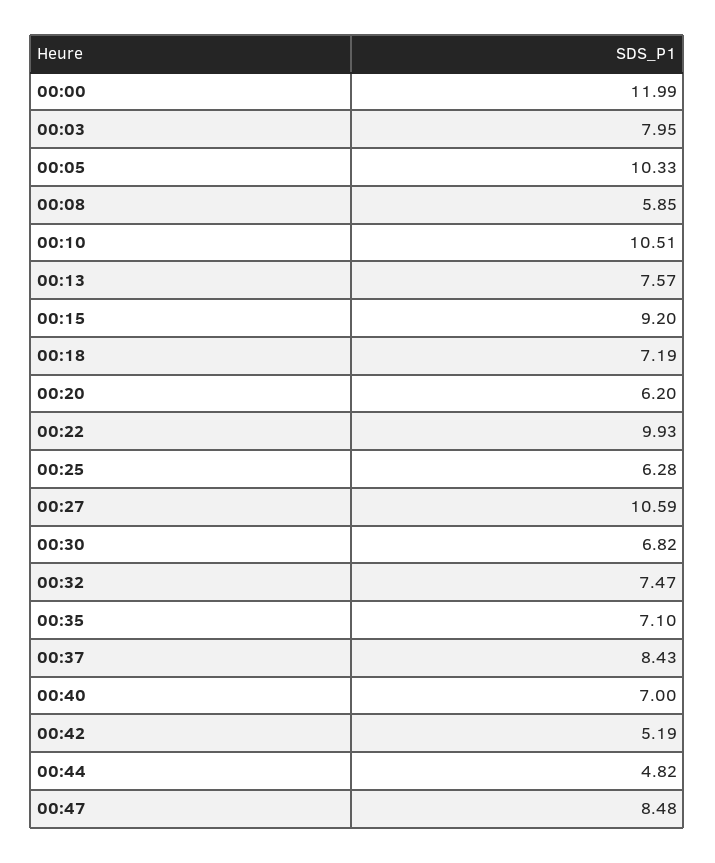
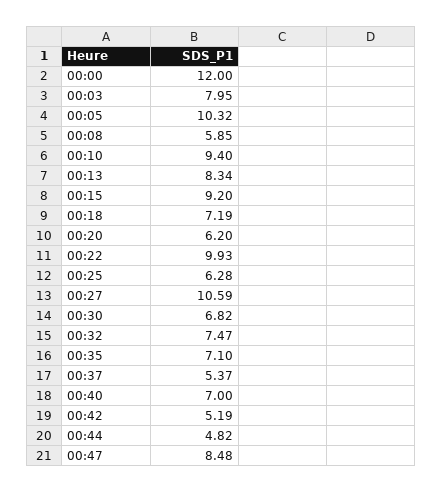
  {
-   "00:00": 11.99,
+   "00:00": 12,
    "00:03": 7.95,
-   "00:05": 10.33,
+   "00:05": 10.32,
    "00:08": 5.85,
-   "00:10": 10.51,
+   "00:10": 9.4,
-   "00:13": 7.57,
+   "00:13": 8.34,
    "00:15": 9.2,
    "00:18": 7.19,
    "00:20": 6.2,
    "00:22": 9.93,
    "00:25": 6.28,
    "00:27": 10.59,
    "00:30": 6.82,
    "00:32": 7.47,
    "00:35": 7.1,
-   "00:37": 8.43,
+   "00:37": 5.37,
    "00:40": 7,
    "00:42": 5.19,
    "00:44": 4.82,
    "00:47": 8.48
  }

